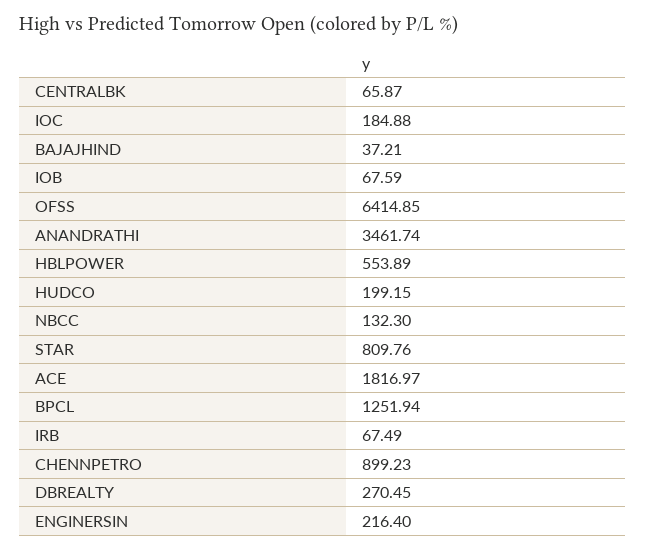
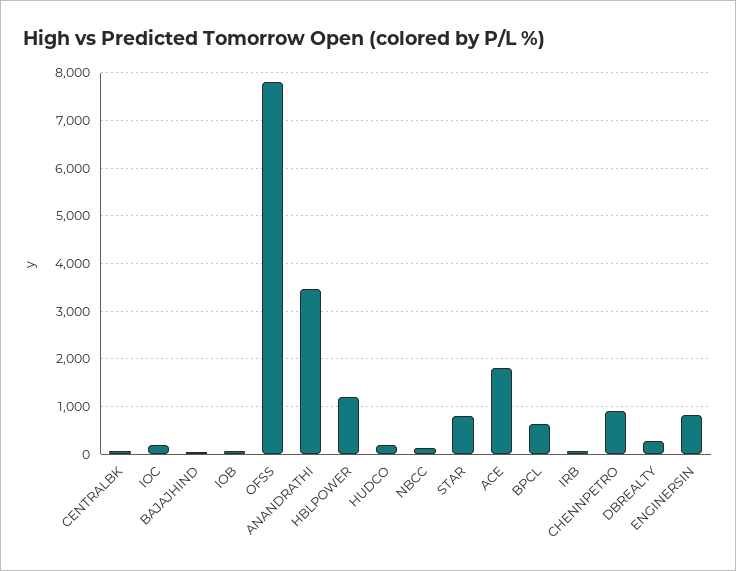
  {
    "CENTRALBK": 65.87,
    "IOC": 184.88,
    "BAJAJHIND": 37.21,
    "IOB": 67.59,
-   "OFSS": 6414.85,
+   "OFSS": 7800,
    "ANANDRATHI": 3461.74,
-   "HBLPOWER": 553.89,
+   "HBLPOWER": 1200,
    "HUDCO": 199.15,
    "NBCC": 132.3,
    "STAR": 809.76,
    "ACE": 1816.97,
-   "BPCL": 1251.94,
+   "BPCL": 600,
    "IRB": 67.49,
    "CHENNPETRO": 899.23,
    "DBREALTY": 270.45,
-   "ENGINERSIN": 216.4
+   "ENGINERSIN": 800
  }

